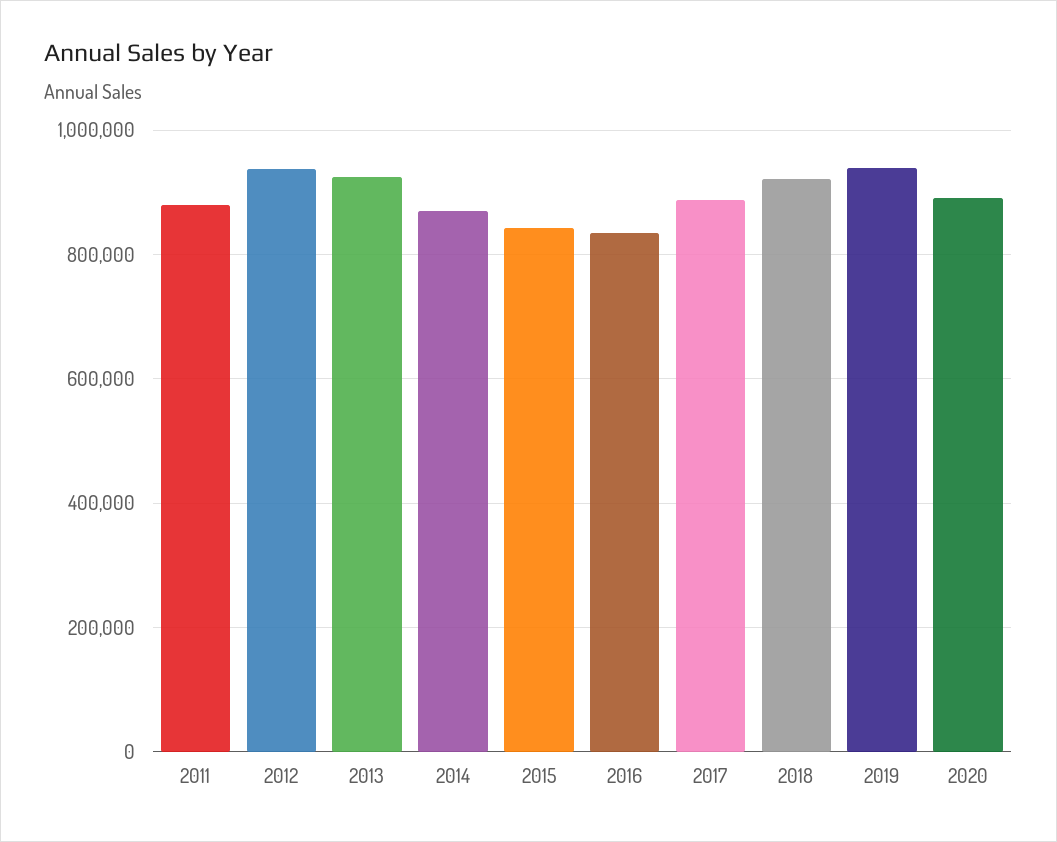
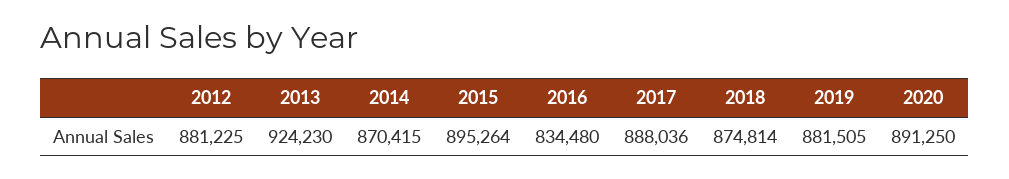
  {
-   "2011": 880000,
-   "2012": 940000,
+   "2012": 881225,
    "2013": 924230,
    "2014": 870415,
-   "2015": 840000,
+   "2015": 895264,
    "2016": 834480,
    "2017": 888036,
-   "2018": 920000,
+   "2018": 874814,
-   "2019": 940000,
+   "2019": 881505,
    "2020": 891250
  }

